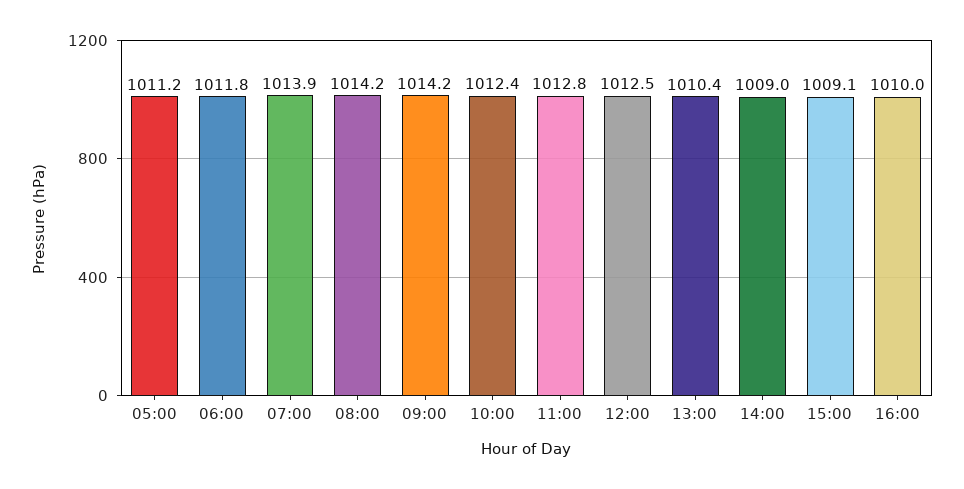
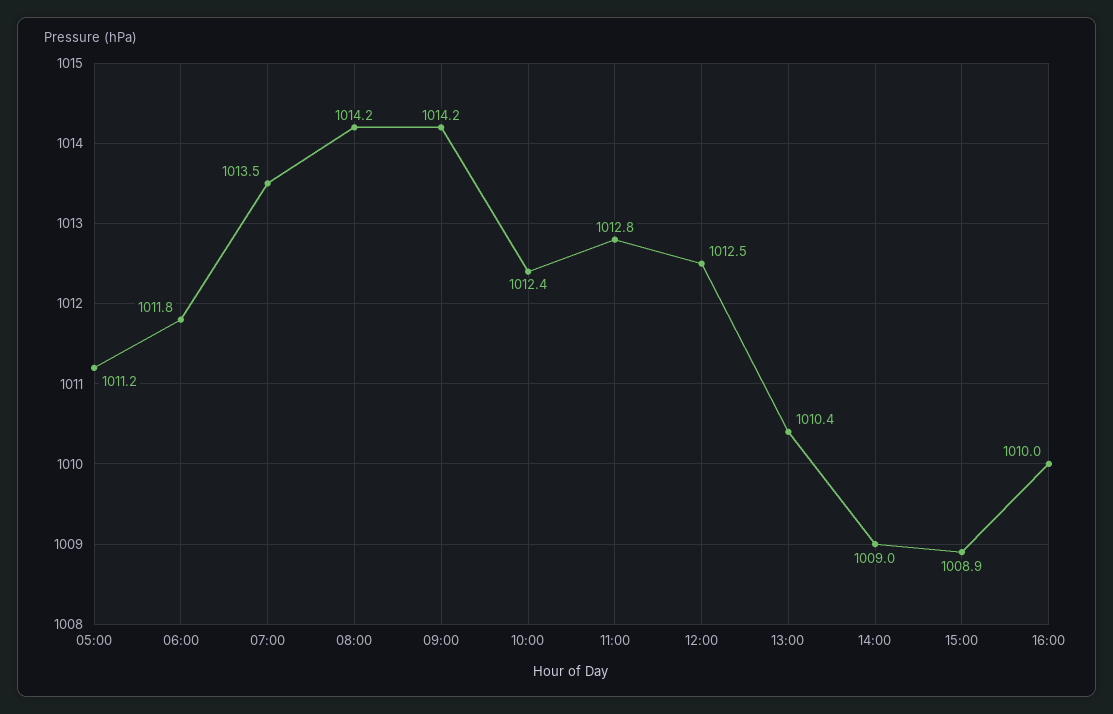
  {
    "05:00": 1011.2,
    "06:00": 1011.8,
-   "07:00": 1013.9,
+   "07:00": 1013.5,
    "08:00": 1014.2,
    "09:00": 1014.2,
    "10:00": 1012.4,
    "11:00": 1012.8,
    "12:00": 1012.5,
    "13:00": 1010.4,
    "14:00": 1009,
-   "15:00": 1009.1,
+   "15:00": 1008.9,
    "16:00": 1010
  }

